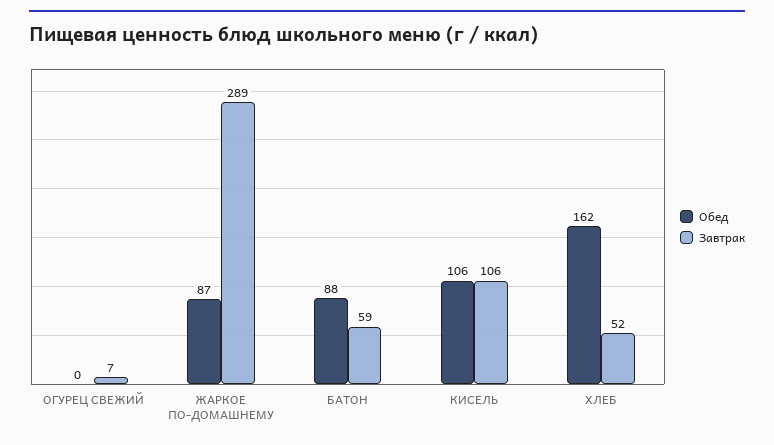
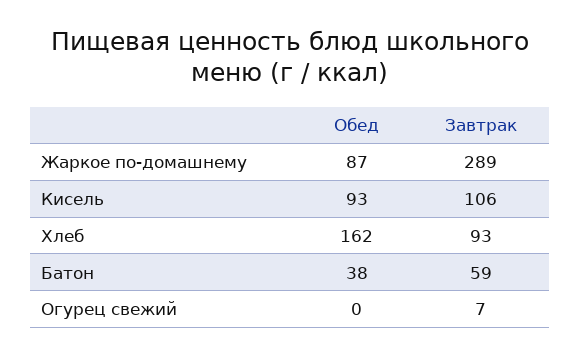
  {
    "Обед": {
      "ОГУРЕЦ СВЕЖИЙ": 0,
      "ЖАРКОЕ ПО-ДОМАШНЕМУ": 87,
-     "БАТОН": 88,
+     "БАТОН": 38,
-     "КИСЕЛЬ": 106,
+     "КИСЕЛЬ": 93,
      "ХЛЕБ": 162
    },
    "Завтрак": {
      "ОГУРЕЦ СВЕЖИЙ": 7,
      "ЖАРКОЕ ПО-ДОМАШНЕМУ": 289,
      "БАТОН": 59,
      "КИСЕЛЬ": 106,
-     "ХЛЕБ": 52
+     "ХЛЕБ": 93
    }
  }

